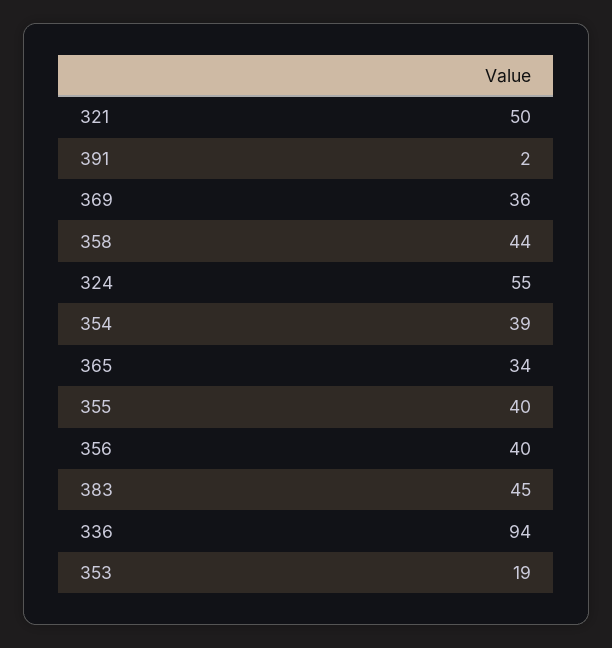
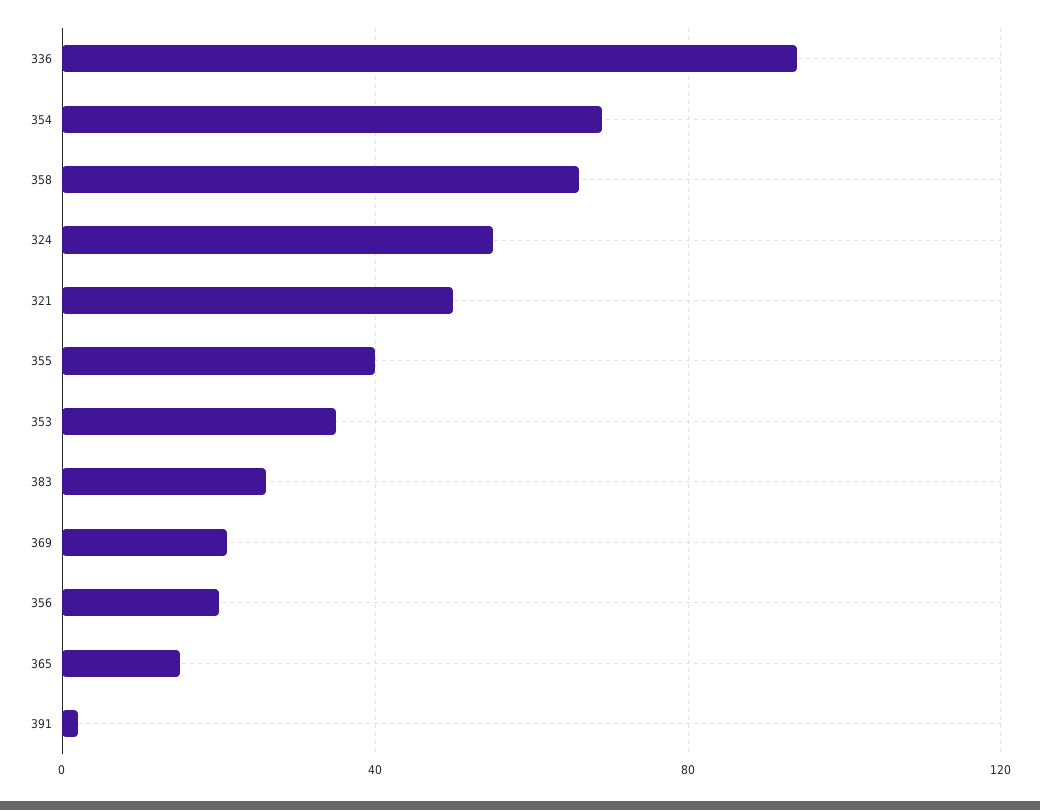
  {
    "321": 50,
    "391": 2,
-   "369": 36,
+   "369": 20,
-   "358": 44,
+   "358": 65,
    "324": 55,
-   "354": 39,
+   "354": 70,
-   "365": 34,
+   "365": 15,
    "355": 40,
-   "356": 40,
+   "356": 20,
-   "383": 45,
+   "383": 25,
    "336": 94,
-   "353": 19
+   "353": 35
  }

